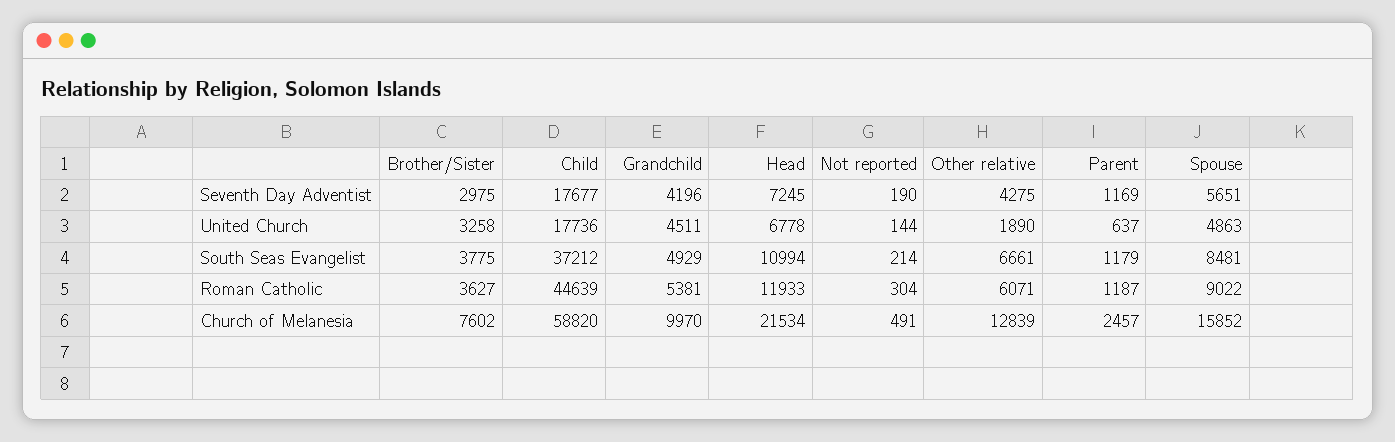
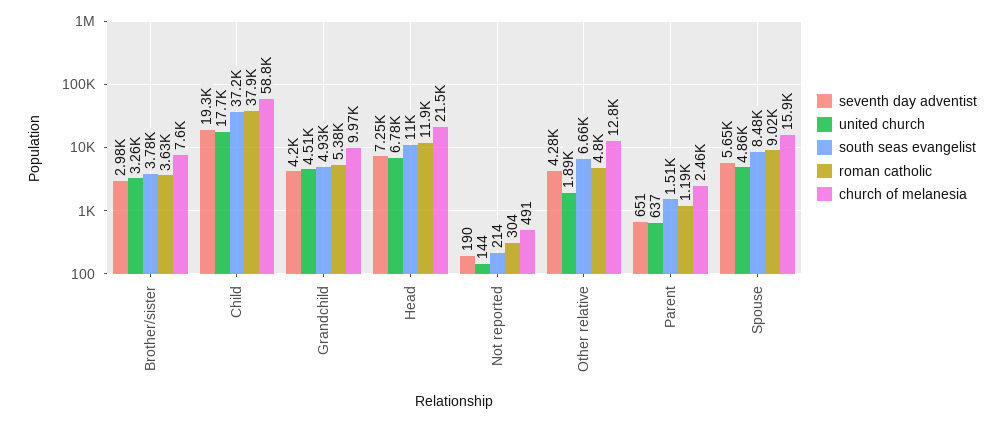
  {
    "Seventh Day Adventist": {
      "Brother/Sister": 2975,
-     "Child": 17677,
+     "Child": 19300,
      "Grandchild": 4196,
      "Head": 7245,
      "Not reported": 190,
      "Other relative": 4275,
-     "Parent": 1169,
+     "Parent": 651,
      "Spouse": 5651
    },
    "United Church": {
      "Brother/Sister": 3258,
      "Child": 17736,
      "Grandchild": 4511,
      "Head": 6778,
      "Not reported": 144,
      "Other relative": 1890,
      "Parent": 637,
      "Spouse": 4863
    },
    "South Seas Evangelist": {
      "Brother/Sister": 3775,
      "Child": 37212,
      "Grandchild": 4929,
      "Head": 10994,
      "Not reported": 214,
      "Other relative": 6661,
-     "Parent": 1179,
+     "Parent": 1510,
      "Spouse": 8481
    },
    "Roman Catholic": {
      "Brother/Sister": 3627,
-     "Child": 44639,
+     "Child": 37900,
      "Grandchild": 5381,
      "Head": 11933,
      "Not reported": 304,
-     "Other relative": 6071,
+     "Other relative": 4800,
      "Parent": 1187,
      "Spouse": 9022
    },
    "Church of Melanesia": {
      "Brother/Sister": 7602,
      "Child": 58820,
      "Grandchild": 9970,
      "Head": 21534,
      "Not reported": 491,
      "Other relative": 12839,
      "Parent": 2457,
      "Spouse": 15852
    }
  }

